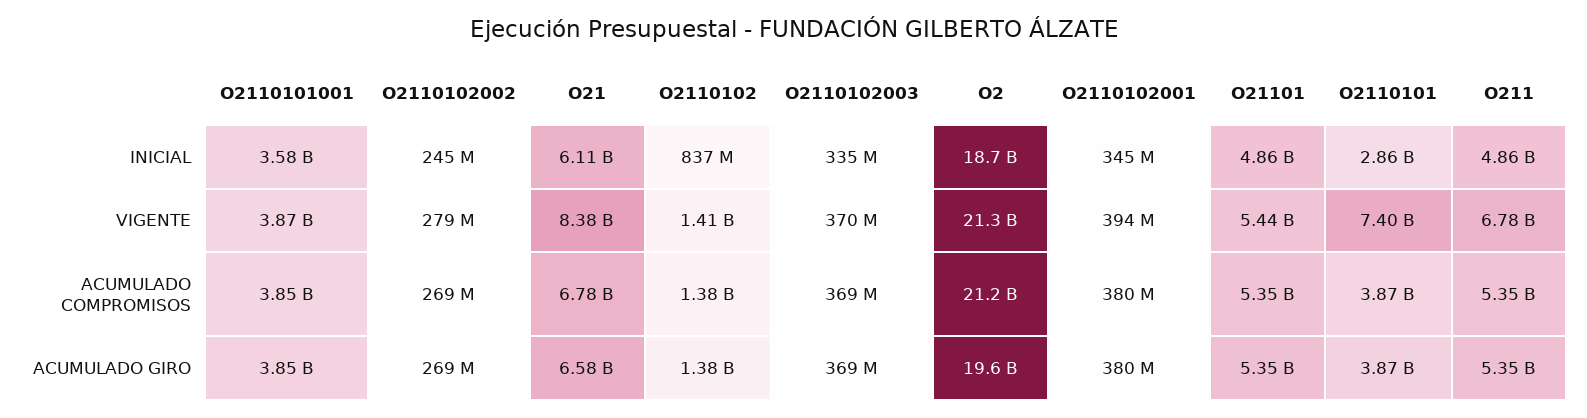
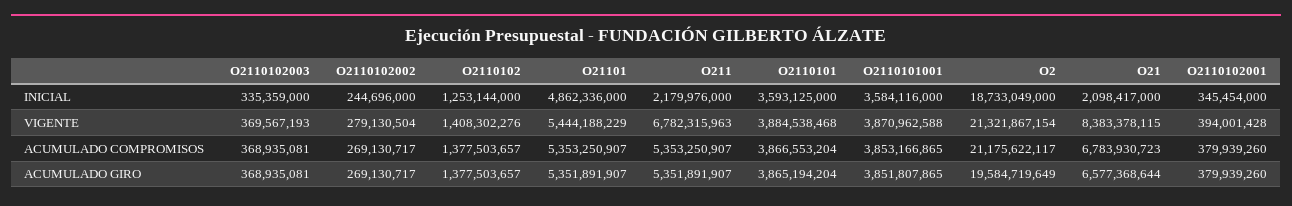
  {
    "O2110101001": {
      "INICIAL": 3584116000,
      "VIGENTE": 3870962588,
      "ACUMULADO COMPROMISOS": 3853166865,
      "ACUMULADO GIRO": 3851807865
    },
    "O2110102002": {
      "INICIAL": 244696000,
      "VIGENTE": 279130504,
      "ACUMULADO COMPROMISOS": 269130717,
      "ACUMULADO GIRO": 269130717
    },
    "O21": {
-     "INICIAL": 6110000000,
+     "INICIAL": 2098417000,
      "VIGENTE": 8383378115,
      "ACUMULADO COMPROMISOS": 6783930723,
      "ACUMULADO GIRO": 6577368644
    },
    "O2110102": {
-     "INICIAL": 837000000,
+     "INICIAL": 1253144000,
      "VIGENTE": 1408302276,
      "ACUMULADO COMPROMISOS": 1377503657,
      "ACUMULADO GIRO": 1377503657
    },
    "O2110102003": {
      "INICIAL": 335359000,
      "VIGENTE": 369567193,
      "ACUMULADO COMPROMISOS": 368935081,
      "ACUMULADO GIRO": 368935081
    },
    "O2": {
      "INICIAL": 18733049000,
      "VIGENTE": 21321867154,
      "ACUMULADO COMPROMISOS": 21175622117,
      "ACUMULADO GIRO": 19584719649
    },
    "O2110102001": {
      "INICIAL": 345454000,
      "VIGENTE": 394001428,
      "ACUMULADO COMPROMISOS": 379939260,
      "ACUMULADO GIRO": 379939260
    },
    "O21101": {
      "INICIAL": 4862336000,
      "VIGENTE": 5444188229,
      "ACUMULADO COMPROMISOS": 5353250907,
      "ACUMULADO GIRO": 5351891907
    },
    "O2110101": {
-     "INICIAL": 2860000000,
+     "INICIAL": 3593125000,
-     "VIGENTE": 7400000000,
+     "VIGENTE": 3884538468,
      "ACUMULADO COMPROMISOS": 3866553204,
      "ACUMULADO GIRO": 3865194204
    },
    "O211": {
-     "INICIAL": 4860000000,
+     "INICIAL": 2179976000,
      "VIGENTE": 6782315963,
      "ACUMULADO COMPROMISOS": 5353250907,
      "ACUMULADO GIRO": 5351891907
    }
  }

